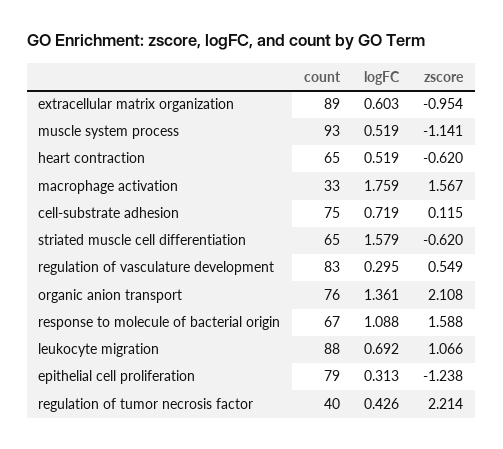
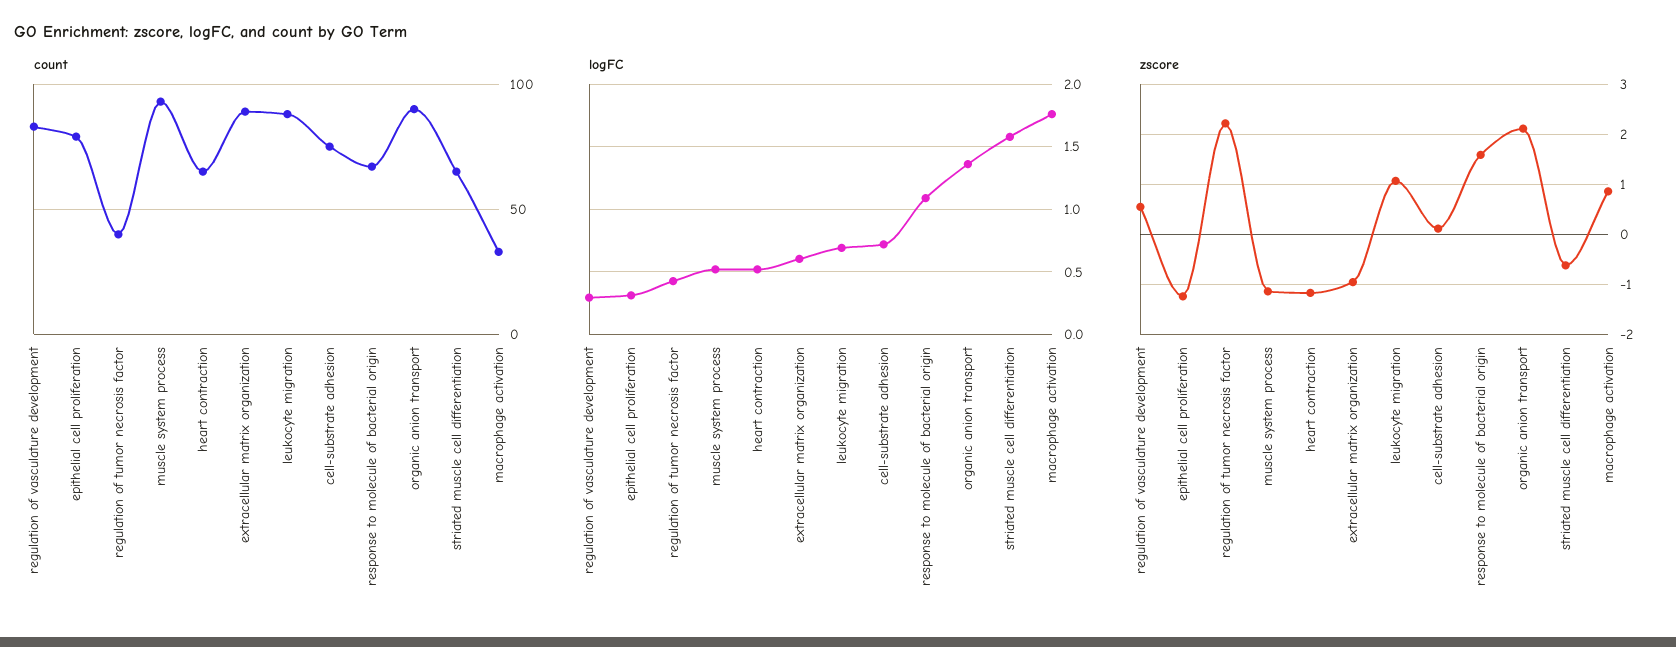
  {
    "count": {
      "extracellular matrix organization": 89,
      "muscle system process": 93,
      "heart contraction": 65,
      "macrophage activation": 33,
      "cell-substrate adhesion": 75,
      "striated muscle cell differentiation": 65,
      "regulation of vasculature development": 83,
-     "organic anion transport": 76,
+     "organic anion transport": 90,
      "response to molecule of bacterial origin": 67,
      "leukocyte migration": 88,
      "epithelial cell proliferation": 79,
      "regulation of tumor necrosis factor": 40
    },
    "logFC": {
      "extracellular matrix organization": 0.603,
      "muscle system process": 0.519,
      "heart contraction": 0.519,
      "macrophage activation": 1.759,
      "cell-substrate adhesion": 0.719,
      "striated muscle cell differentiation": 1.579,
      "regulation of vasculature development": 0.295,
      "organic anion transport": 1.361,
      "response to molecule of bacterial origin": 1.088,
      "leukocyte migration": 0.692,
      "epithelial cell proliferation": 0.313,
      "regulation of tumor necrosis factor": 0.426
    },
    "zscore": {
      "extracellular matrix organization": -0.954,
      "muscle system process": -1.141,
-     "heart contraction": -0.62,
+     "heart contraction": -1.2,
-     "macrophage activation": 1.567,
+     "macrophage activation": 0.8,
      "cell-substrate adhesion": 0.115,
      "striated muscle cell differentiation": -0.62,
      "regulation of vasculature development": 0.549,
      "organic anion transport": 2.108,
      "response to molecule of bacterial origin": 1.588,
      "leukocyte migration": 1.066,
      "epithelial cell proliferation": -1.238,
      "regulation of tumor necrosis factor": 2.214
    }
  }

